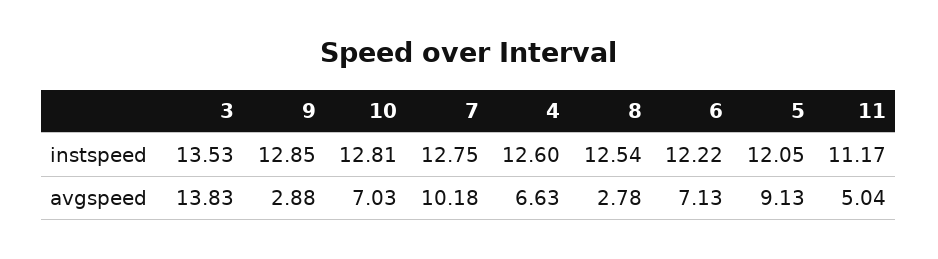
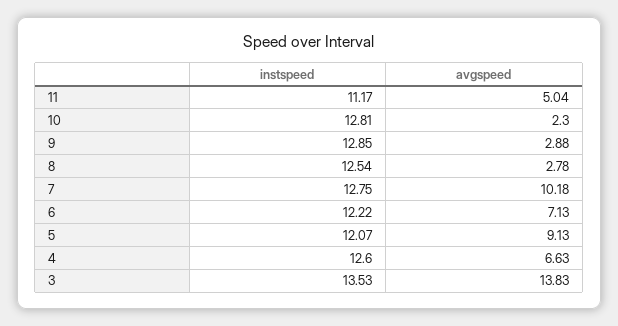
  {
    "3": {
      "instspeed": 13.53,
      "avgspeed": 13.83
    },
    "9": {
      "instspeed": 12.85,
      "avgspeed": 2.88
    },
    "10": {
      "instspeed": 12.81,
-     "avgspeed": 7.03
+     "avgspeed": 2.3
    },
    "7": {
      "instspeed": 12.75,
      "avgspeed": 10.18
    },
    "4": {
      "instspeed": 12.6,
      "avgspeed": 6.63
    },
    "8": {
      "instspeed": 12.54,
      "avgspeed": 2.78
    },
    "6": {
      "instspeed": 12.22,
      "avgspeed": 7.13
    },
    "5": {
-     "instspeed": 12.05,
+     "instspeed": 12.07,
      "avgspeed": 9.13
    },
    "11": {
      "instspeed": 11.17,
      "avgspeed": 5.04
    }
  }

